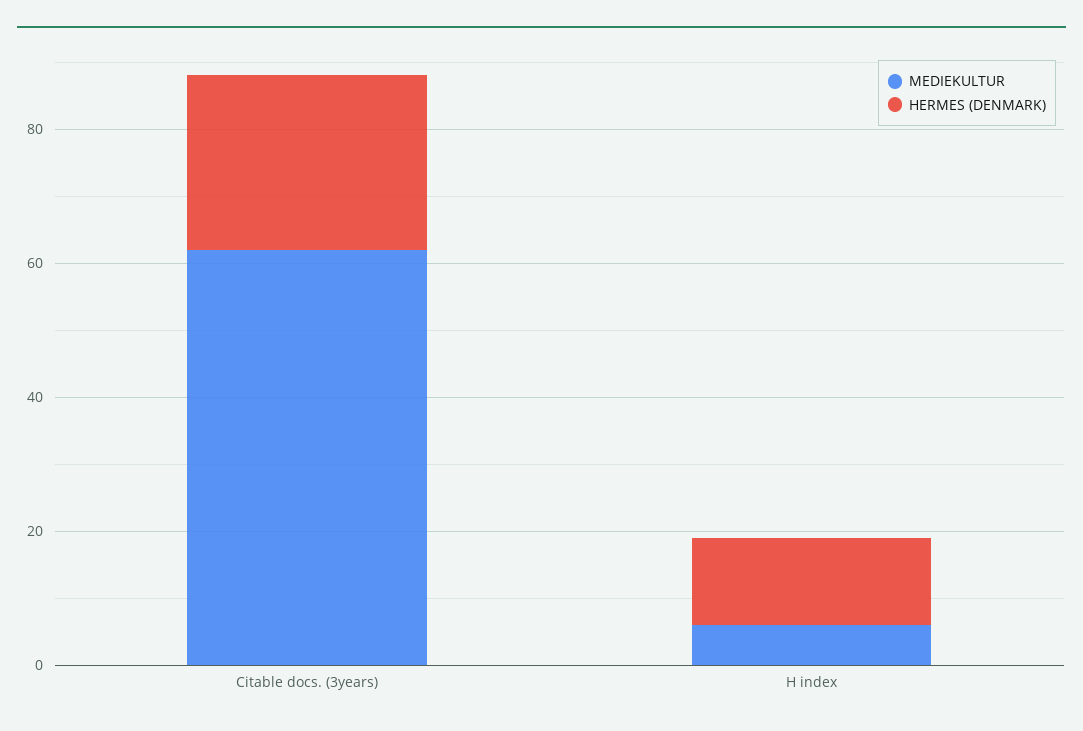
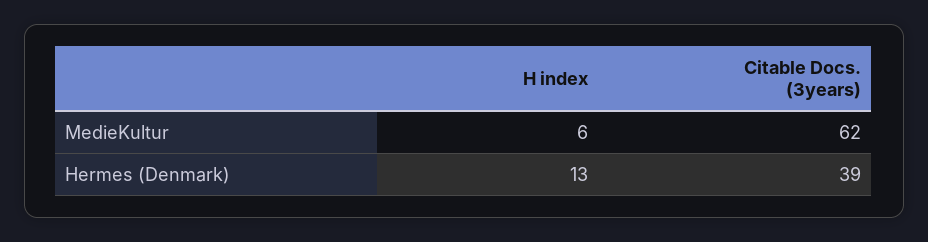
  {
    "MEDIEKULTUR": {
      "Citable docs. (3years)": 62,
      "H index": 6
    },
    "HERMES (DENMARK)": {
-     "Citable docs. (3years)": 25,
+     "Citable docs. (3years)": 39,
      "H index": 13
    }
  }

